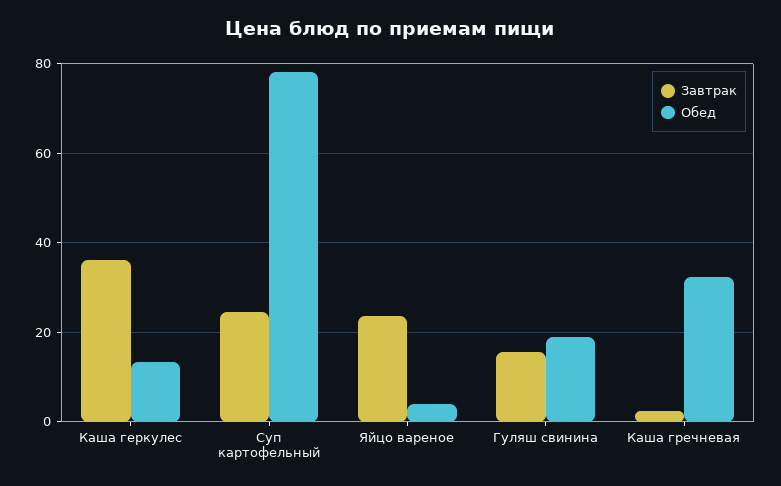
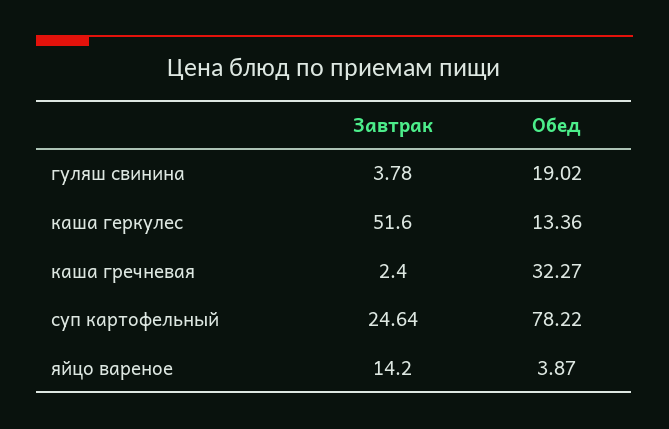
  {
    "Завтрак": {
-     "Каша геркулес": 36,
+     "Каша геркулес": 51.6,
      "Суп картофельный": 24.64,
-     "Яйцо вареное": 24,
+     "Яйцо вареное": 14.2,
-     "Гуляш свинина": 16,
+     "Гуляш свинина": 3.78,
      "Каша гречневая": 2.4
    },
    "Обед": {
      "Каша геркулес": 13.36,
      "Суп картофельный": 78.22,
      "Яйцо вареное": 3.87,
      "Гуляш свинина": 19.02,
      "Каша гречневая": 32.27
    }
  }

